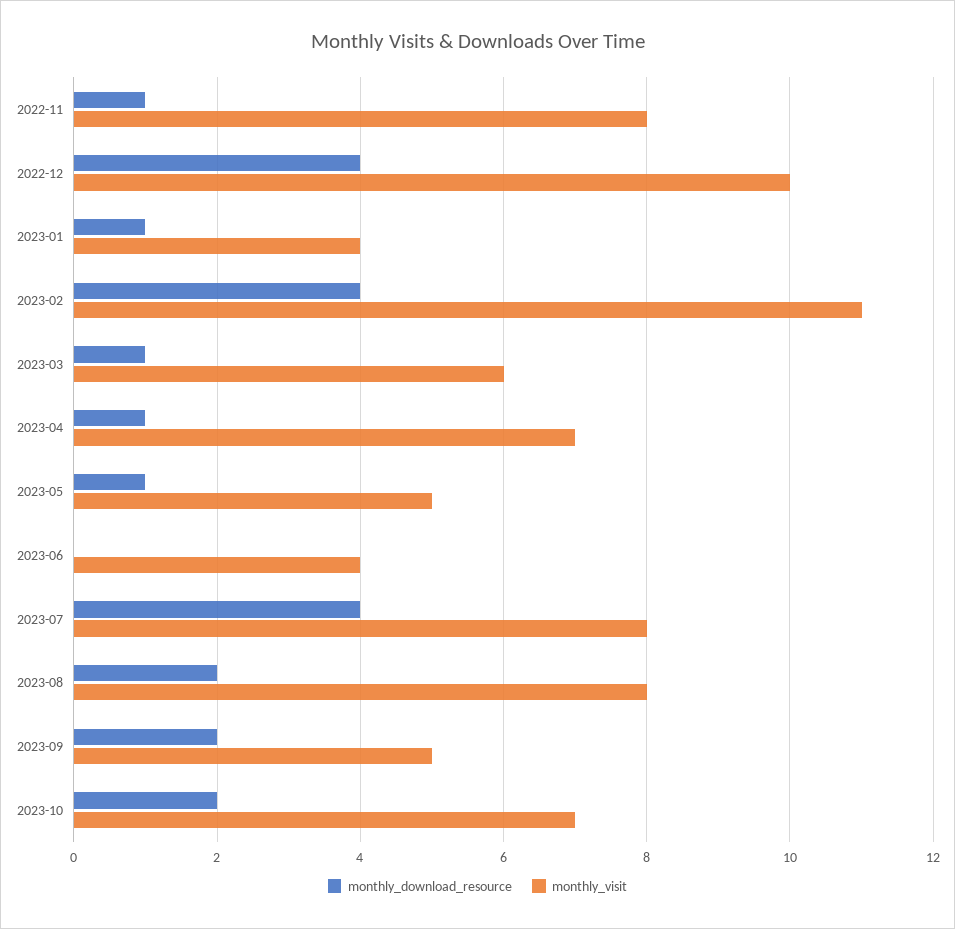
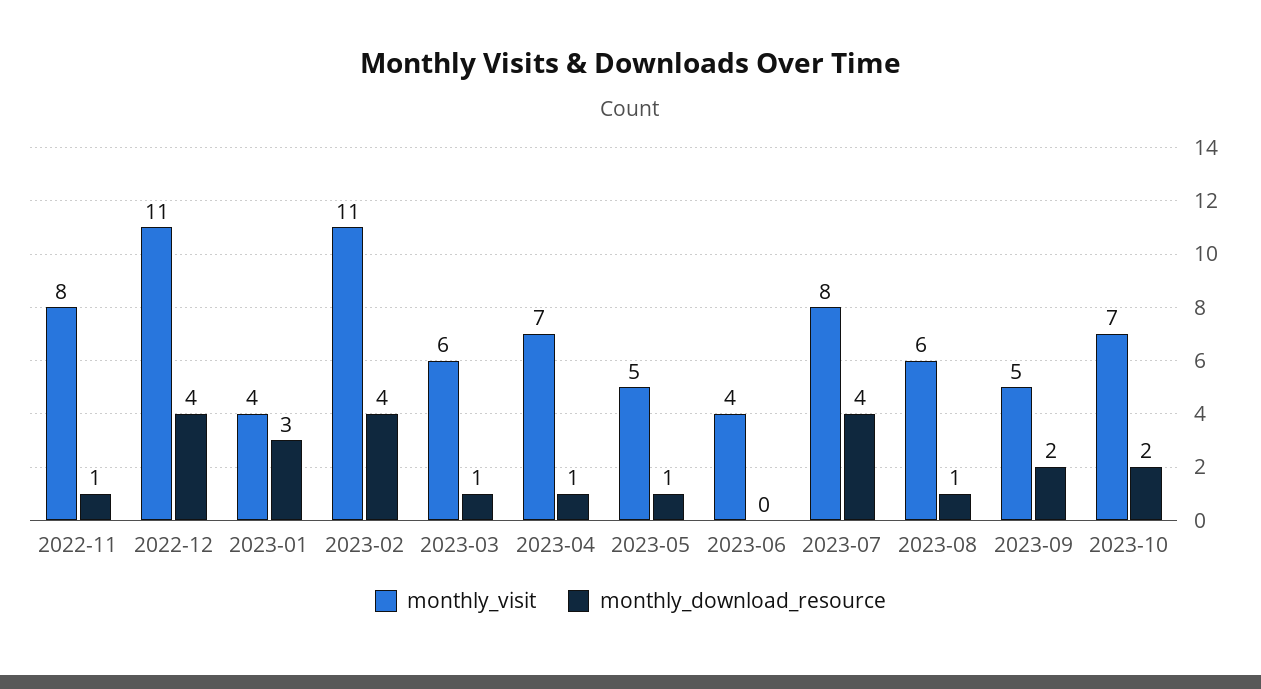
  {
    "monthly_download_resource": {
      "2022-11": 1,
      "2022-12": 4,
-     "2023-01": 1,
+     "2023-01": 3,
      "2023-02": 4,
      "2023-03": 1,
      "2023-04": 1,
      "2023-05": 1,
      "2023-06": 0,
      "2023-07": 4,
-     "2023-08": 2,
+     "2023-08": 1,
      "2023-09": 2,
      "2023-10": 2
    },
    "monthly_visit": {
      "2022-11": 8,
-     "2022-12": 10,
+     "2022-12": 11,
      "2023-01": 4,
      "2023-02": 11,
      "2023-03": 6,
      "2023-04": 7,
      "2023-05": 5,
      "2023-06": 4,
      "2023-07": 8,
-     "2023-08": 8,
+     "2023-08": 6,
      "2023-09": 5,
      "2023-10": 7
    }
  }

